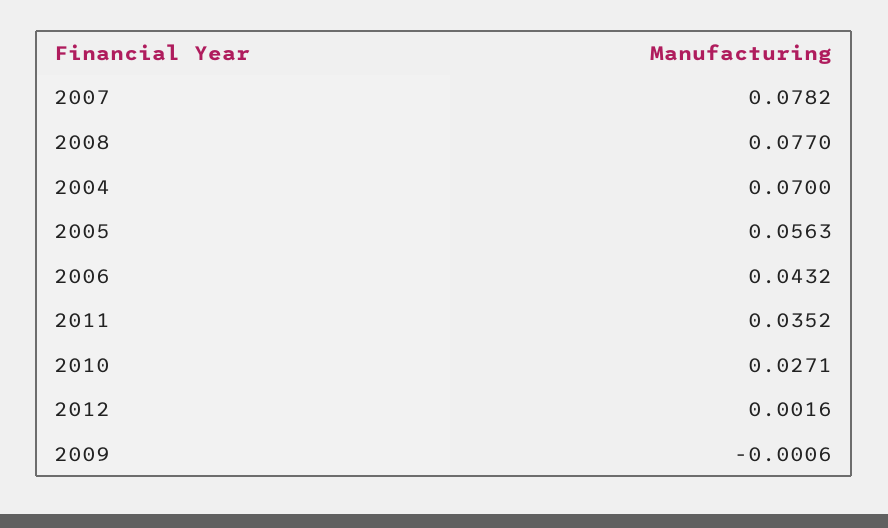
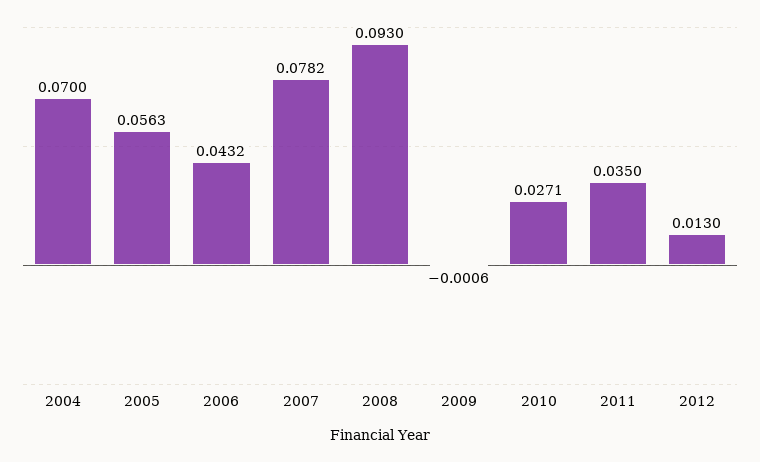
  {
    "2007": 0.0782,
-   "2008": 0.077,
+   "2008": 0.093,
    "2004": 0.07,
    "2005": 0.0563,
    "2006": 0.0432,
-   "2011": 0.0352,
+   "2011": 0.035,
    "2010": 0.0271,
-   "2012": 0.0016,
+   "2012": 0.013,
    "2009": -0.0006
  }

